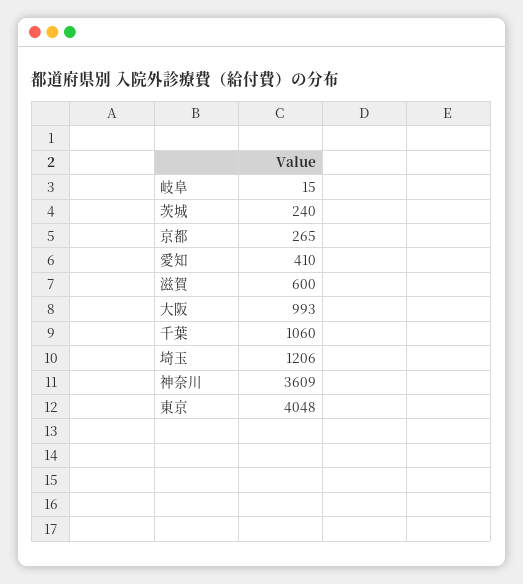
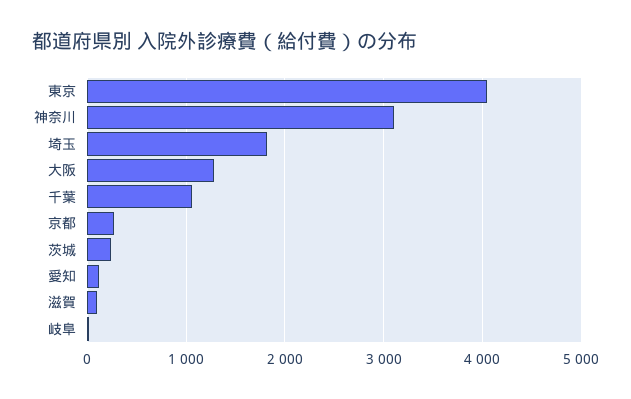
  {
    "岐阜": 15,
    "茨城": 240,
    "京都": 265,
-   "愛知": 410,
+   "愛知": 100,
-   "滋賀": 600,
+   "滋賀": 100,
-   "大阪": 993,
+   "大阪": 1300,
    "千葉": 1060,
-   "埼玉": 1206,
+   "埼玉": 1800,
-   "神奈川": 3609,
+   "神奈川": 3100,
    "東京": 4048
  }

